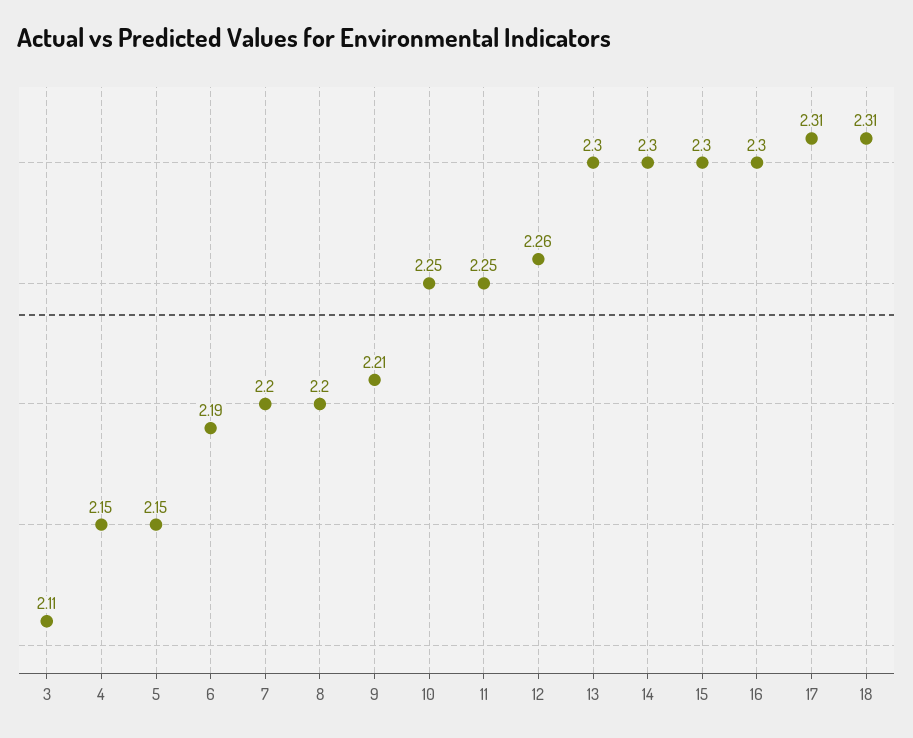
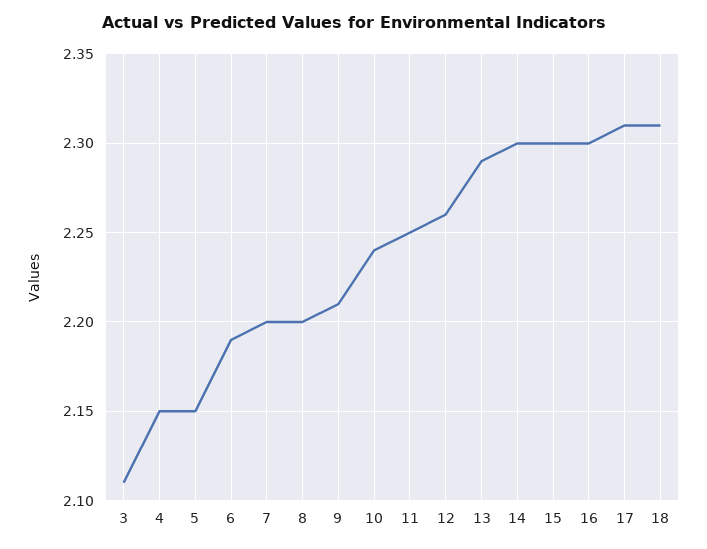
  {
    "3": 2.11,
    "4": 2.15,
    "5": 2.15,
    "6": 2.19,
    "7": 2.2,
    "8": 2.2,
    "9": 2.21,
-   "10": 2.25,
+   "10": 2.24,
    "11": 2.25,
    "12": 2.26,
-   "13": 2.3,
+   "13": 2.29,
    "14": 2.3,
    "15": 2.3,
    "16": 2.3,
    "17": 2.31,
    "18": 2.31
  }

